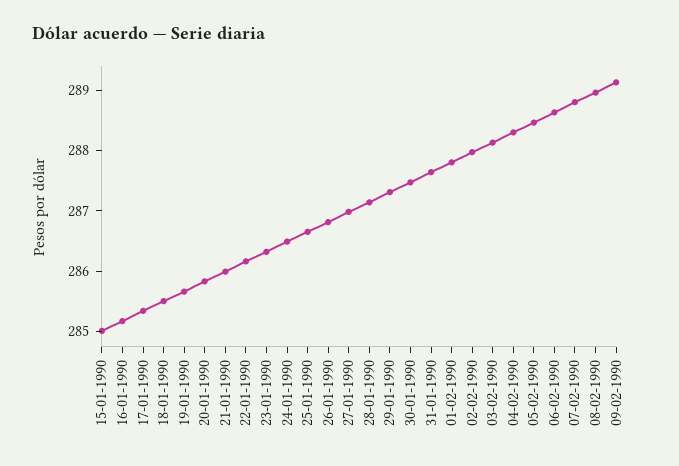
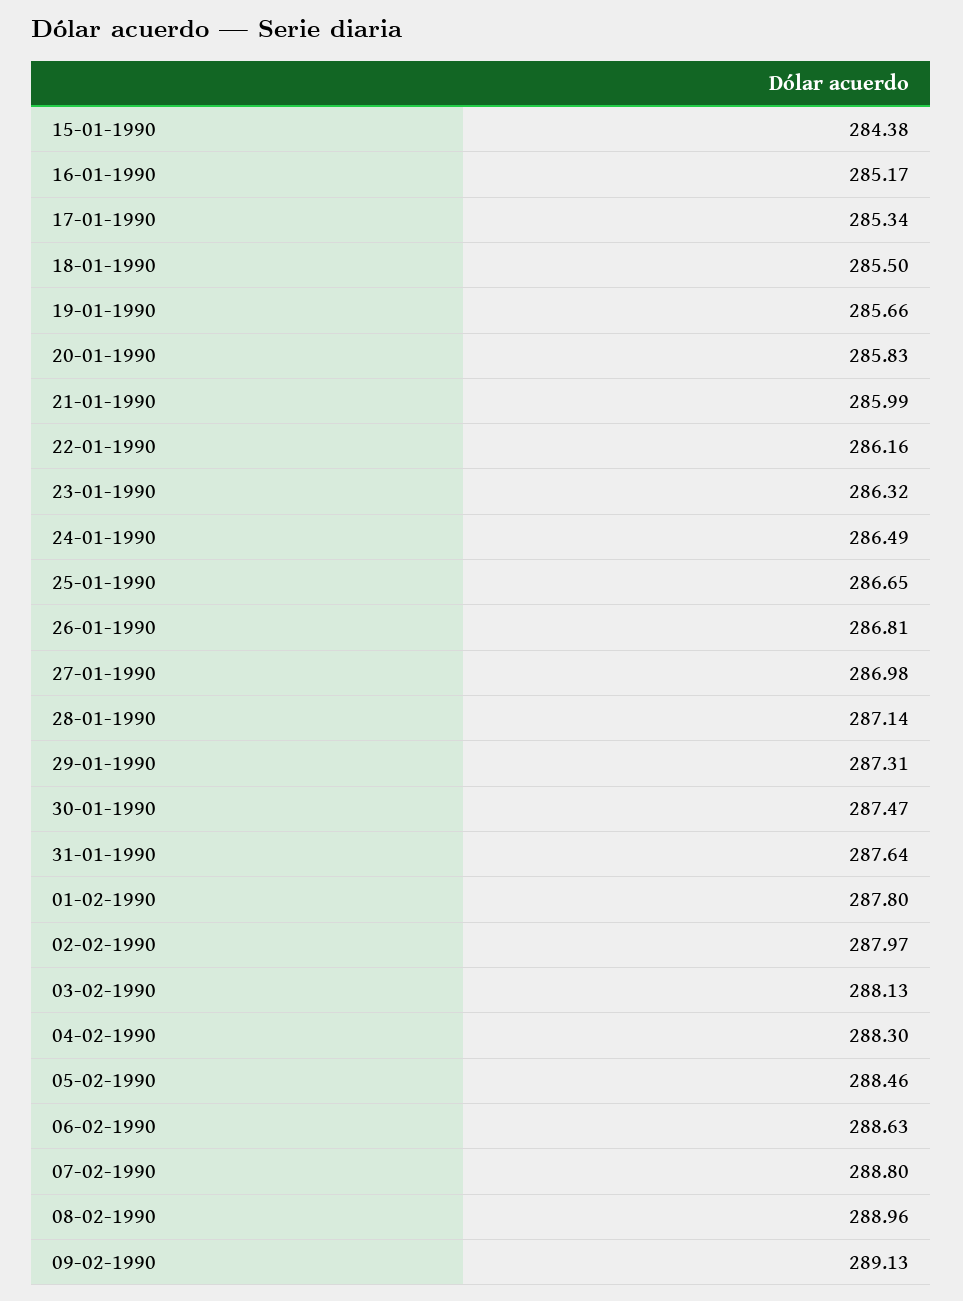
  {
-   "15-01-1990": 285,
+   "15-01-1990": 284.38,
    "16-01-1990": 285.17,
    "17-01-1990": 285.34,
    "18-01-1990": 285.5,
    "19-01-1990": 285.66,
    "20-01-1990": 285.83,
    "21-01-1990": 285.99,
    "22-01-1990": 286.16,
    "23-01-1990": 286.32,
    "24-01-1990": 286.49,
    "25-01-1990": 286.65,
    "26-01-1990": 286.81,
    "27-01-1990": 286.98,
    "28-01-1990": 287.14,
    "29-01-1990": 287.31,
    "30-01-1990": 287.47,
    "31-01-1990": 287.64,
    "01-02-1990": 287.8,
    "02-02-1990": 287.97,
    "03-02-1990": 288.13,
    "04-02-1990": 288.3,
    "05-02-1990": 288.46,
    "06-02-1990": 288.63,
    "07-02-1990": 288.8,
    "08-02-1990": 288.96,
    "09-02-1990": 289.13
  }

